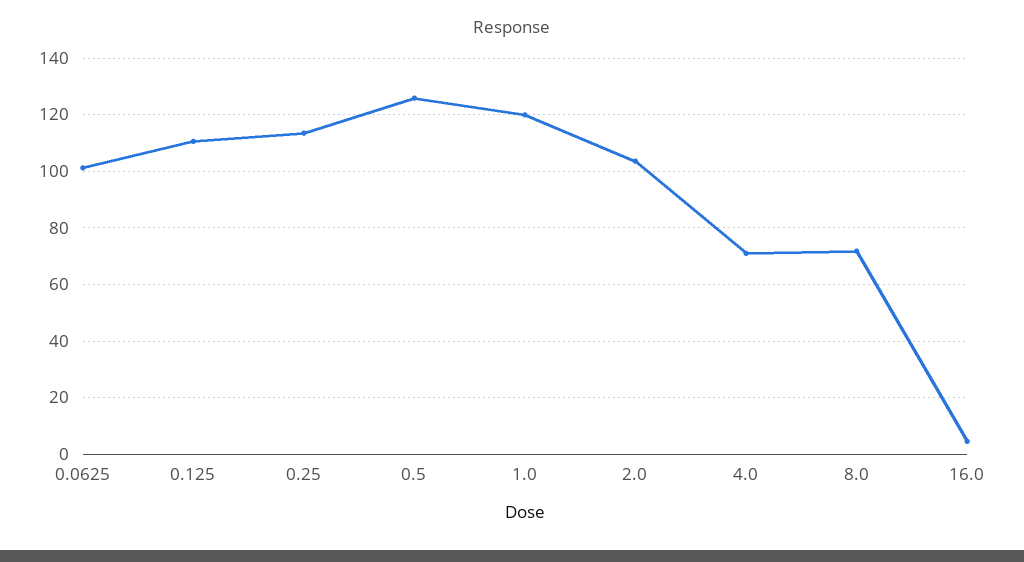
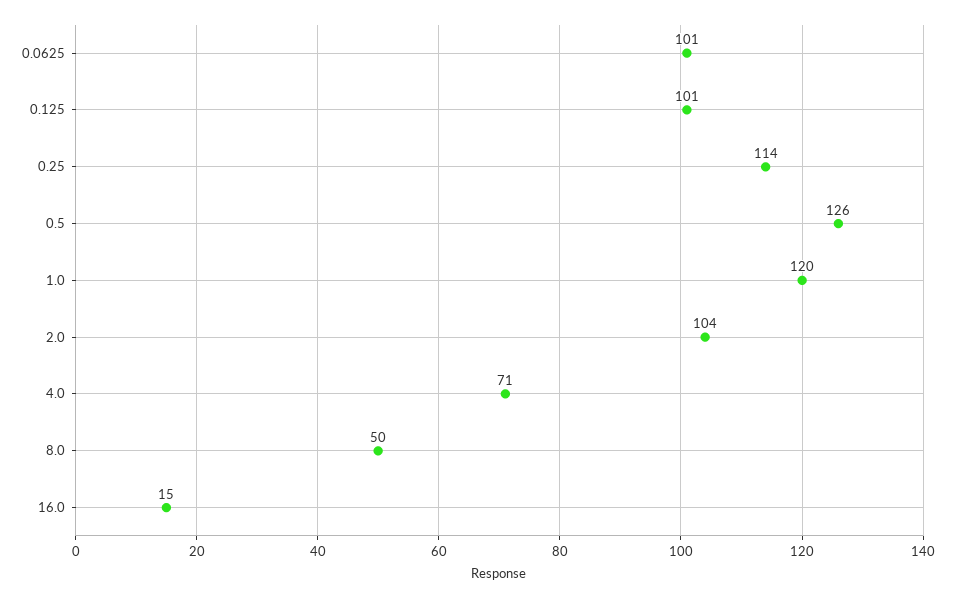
  {
    "0.0625": 101,
-   "0.125": 110,
+   "0.125": 101,
    "0.25": 114,
    "0.5": 126,
    "1.0": 120,
    "2.0": 104,
    "4.0": 71,
-   "8.0": 72.5,
+   "8.0": 50,
-   "16.0": 5
+   "16.0": 15
  }

